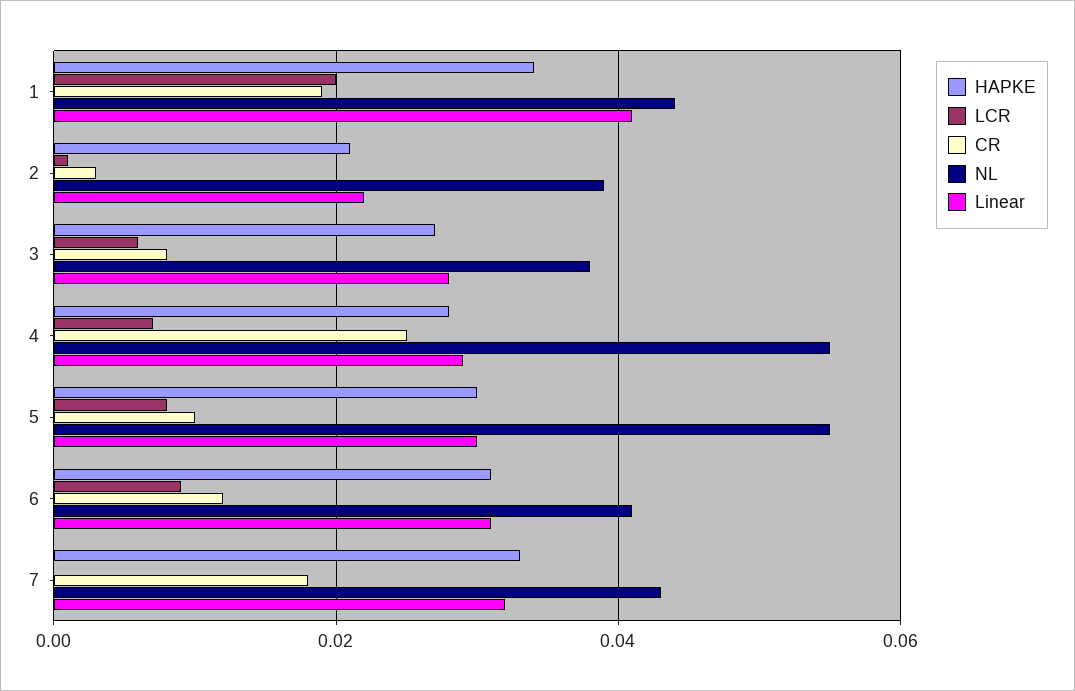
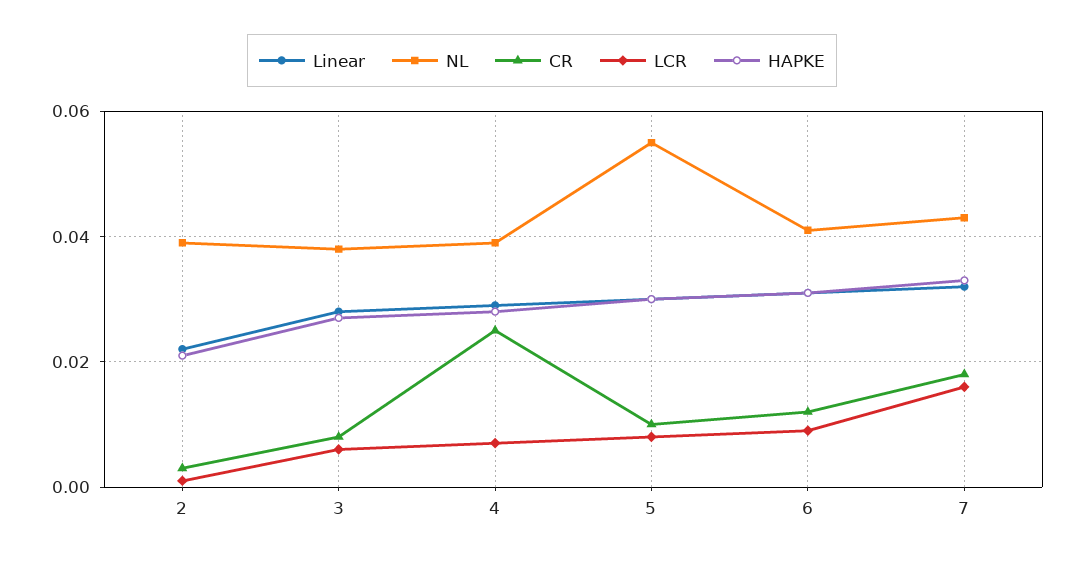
  {
    "HAPKE": {
-     "1": 0.035,
      "2": 0.02,
      "3": 0.025,
      "4": 0.03,
      "5": 0.03,
      "6": 0.03,
      "7": 0.035
    },
    "LCR": {
-     "1": 0.02,
      "2": 0,
      "3": 0.005,
      "4": 0.005,
      "5": 0.01,
      "6": 0.01,
-     "7": 0
+     "7": 0.015
    },
    "CR": {
-     "1": 0.02,
      "2": 0.005,
      "3": 0.01,
      "4": 0.025,
      "5": 0.01,
      "6": 0.01,
      "7": 0.02
    },
    "NL": {
-     "1": 0.045,
      "2": 0.04,
      "3": 0.04,
-     "4": 0.055,
+     "4": 0.04,
      "5": 0.055,
      "6": 0.04,
      "7": 0.045
    },
    "Linear": {
-     "1": 0.04,
      "2": 0.02,
      "3": 0.03,
      "4": 0.03,
      "5": 0.03,
      "6": 0.03,
      "7": 0.03
    }
  }

